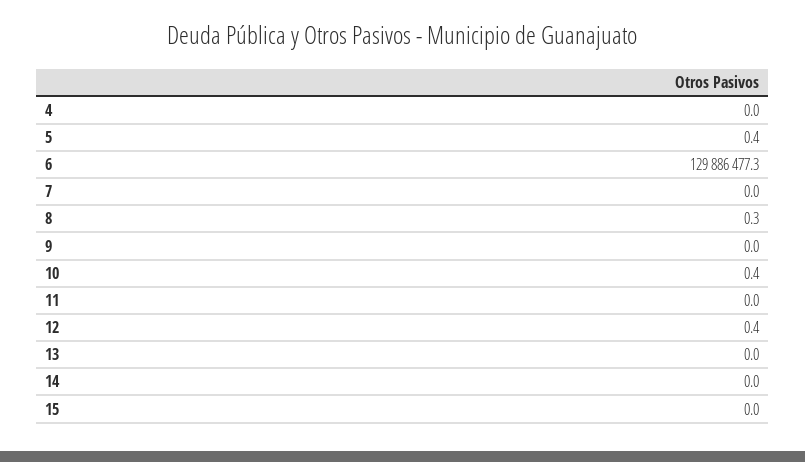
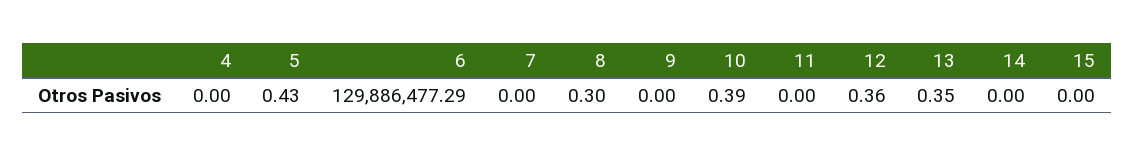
  {
    "4": 0,
    "5": 0.43,
    "6": 129886477.29,
    "7": 0,
    "8": 0.3,
    "9": 0,
    "10": 0.39,
    "11": 0,
    "12": 0.36,
-   "13": 0,
+   "13": 0.35,
    "14": 0,
    "15": 0
  }

